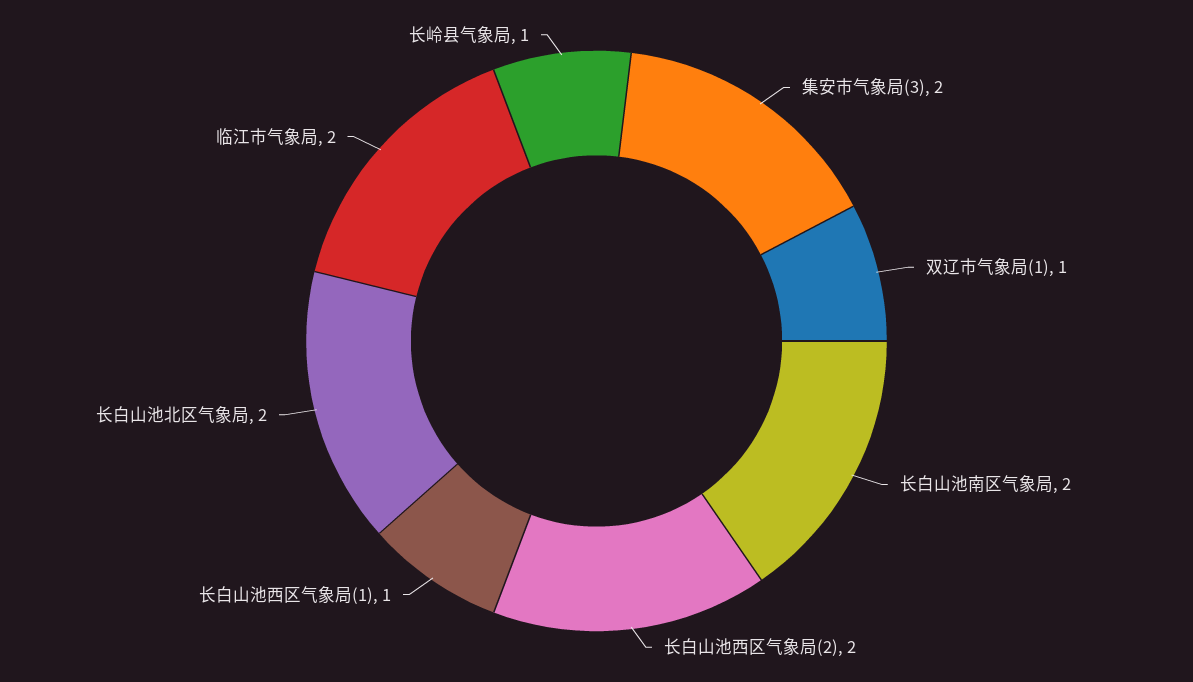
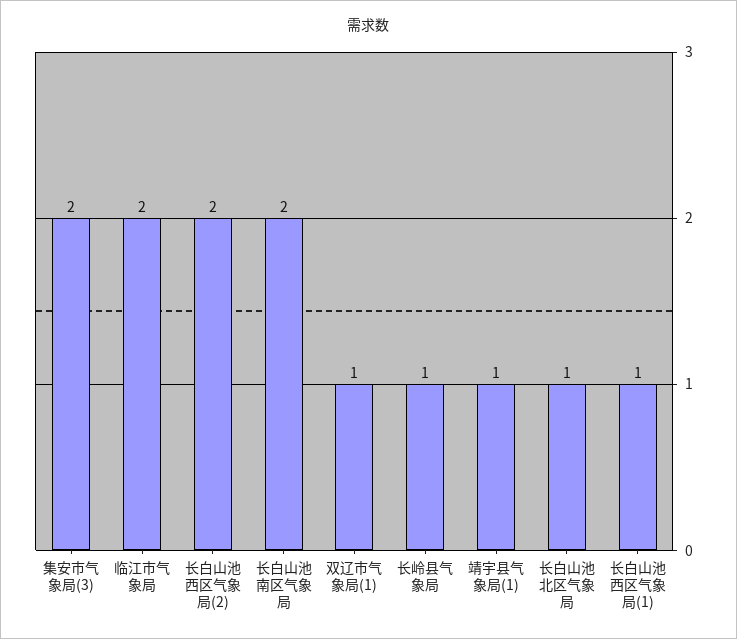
  {
    "集安市气象局(3)": 2,
    "双辽市气象局(1)": 1,
    "长白山池南区气象局": 2,
    "长白山池西区气象局(2)": 2,
    "长白山池西区气象局(1)": 1,
-   "长白山池北区气象局": 2,
+   "长白山池北区气象局": 1,
    "临江市气象局": 2,
-   "长岭县气象局": 1
+   "长岭县气象局": 1,
+   "靖宇县气象局(1)": 1
  }

